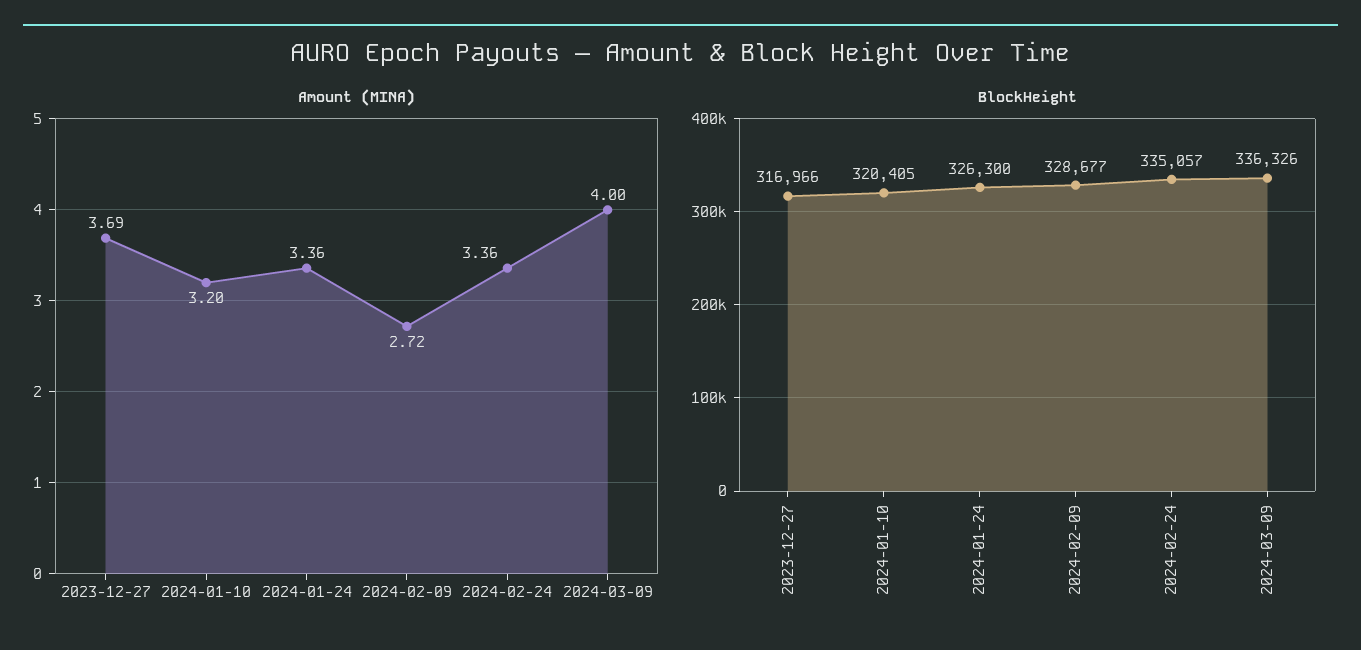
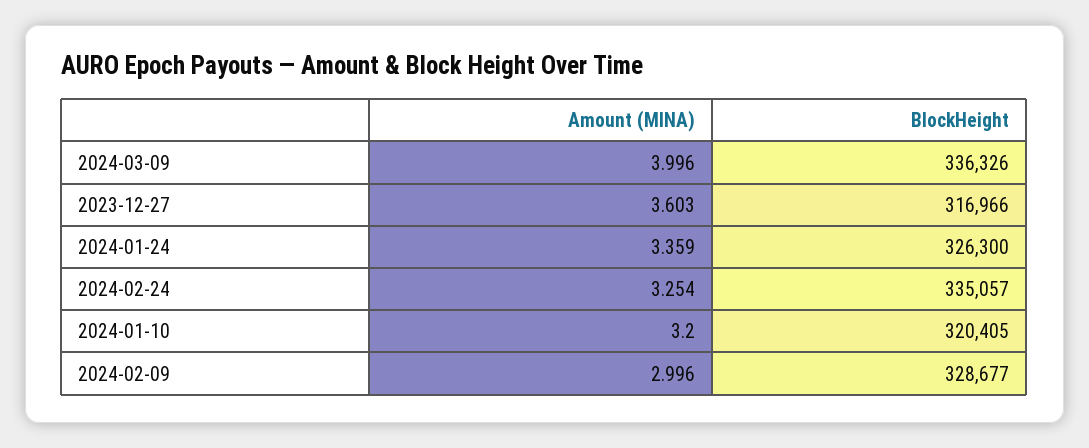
  {
    "Amount (MINA)": {
-     "2023-12-27": 3.69,
+     "2023-12-27": 3.603,
      "2024-01-10": 3.2,
      "2024-01-24": 3.359,
-     "2024-02-09": 2.72,
+     "2024-02-09": 2.996,
-     "2024-02-24": 3.36,
+     "2024-02-24": 3.254,
      "2024-03-09": 3.996
    },
    "BlockHeight": {
      "2023-12-27": 316966,
      "2024-01-10": 320405,
      "2024-01-24": 326300,
      "2024-02-09": 328677,
      "2024-02-24": 335057,
      "2024-03-09": 336326
    }
  }

